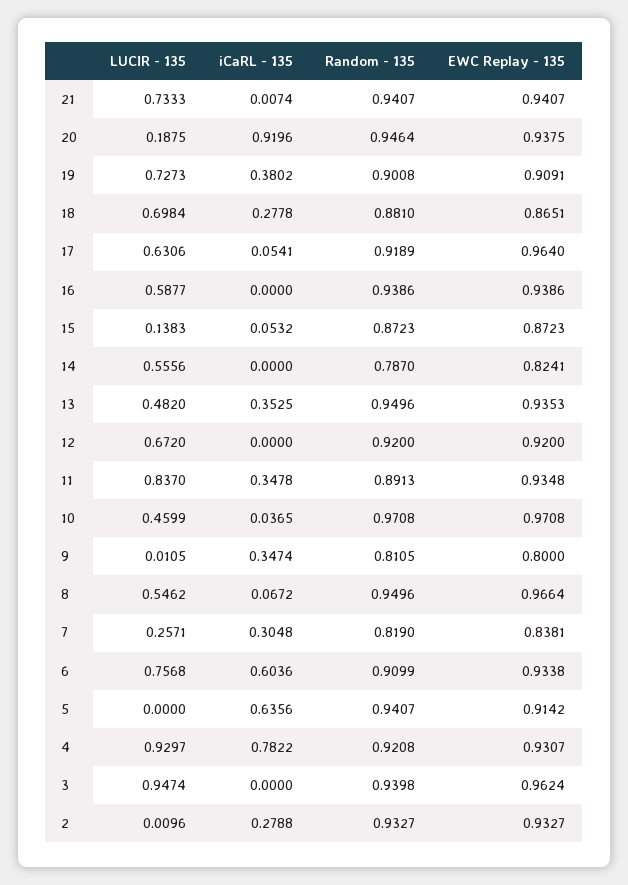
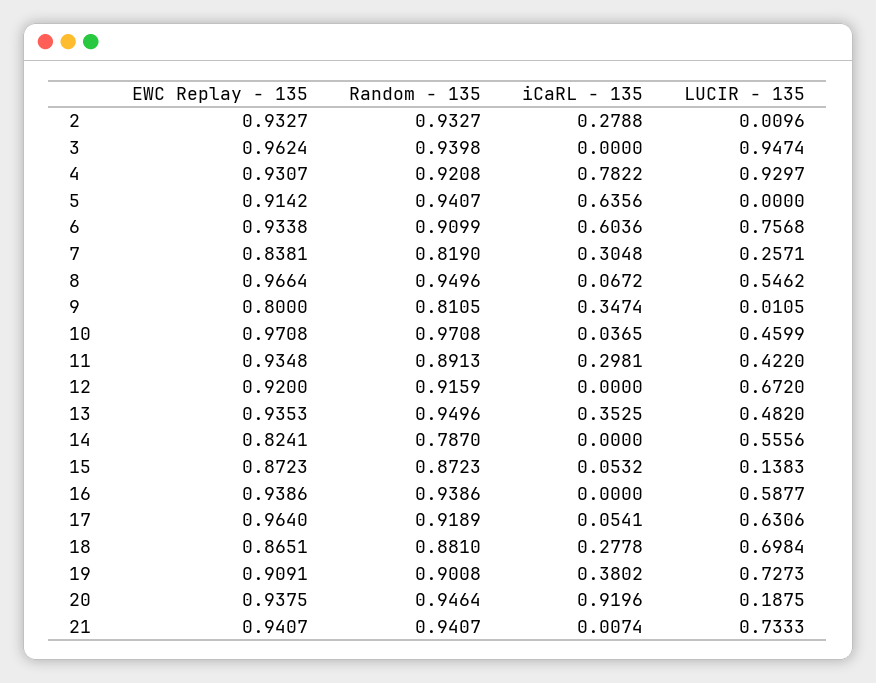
  {
    "LUCIR - 135": {
      "21": 0.7333,
      "20": 0.1875,
      "19": 0.7273,
      "18": 0.6984,
      "17": 0.6306,
      "16": 0.5877,
      "15": 0.1383,
      "14": 0.5556,
      "13": 0.482,
      "12": 0.672,
-     "11": 0.837,
+     "11": 0.422,
      "10": 0.4599,
      "9": 0.0105,
      "8": 0.5462,
      "7": 0.2571,
      "6": 0.7568,
      "5": 0,
      "4": 0.9297,
      "3": 0.9474,
      "2": 0.0096
    },
    "iCaRL - 135": {
      "21": 0.0074,
      "20": 0.9196,
      "19": 0.3802,
      "18": 0.2778,
      "17": 0.0541,
      "16": 0,
      "15": 0.0532,
      "14": 0,
      "13": 0.3525,
      "12": 0,
-     "11": 0.3478,
+     "11": 0.2981,
      "10": 0.0365,
      "9": 0.3474,
      "8": 0.0672,
      "7": 0.3048,
      "6": 0.6036,
      "5": 0.6356,
      "4": 0.7822,
      "3": 0,
      "2": 0.2788
    },
    "Random - 135": {
      "21": 0.9407,
      "20": 0.9464,
      "19": 0.9008,
      "18": 0.881,
      "17": 0.9189,
      "16": 0.9386,
      "15": 0.8723,
      "14": 0.787,
      "13": 0.9496,
-     "12": 0.92,
+     "12": 0.9159,
      "11": 0.8913,
      "10": 0.9708,
      "9": 0.8105,
      "8": 0.9496,
      "7": 0.819,
      "6": 0.9099,
      "5": 0.9407,
      "4": 0.9208,
      "3": 0.9398,
      "2": 0.9327
    },
    "EWC Replay - 135": {
      "21": 0.9407,
      "20": 0.9375,
      "19": 0.9091,
      "18": 0.8651,
      "17": 0.964,
      "16": 0.9386,
      "15": 0.8723,
      "14": 0.8241,
      "13": 0.9353,
      "12": 0.92,
      "11": 0.9348,
      "10": 0.9708,
      "9": 0.8,
      "8": 0.9664,
      "7": 0.8381,
      "6": 0.9338,
      "5": 0.9142,
      "4": 0.9307,
      "3": 0.9624,
      "2": 0.9327
    }
  }

